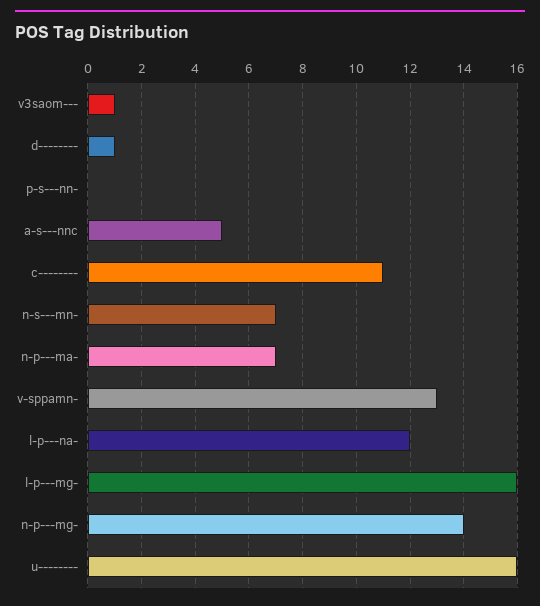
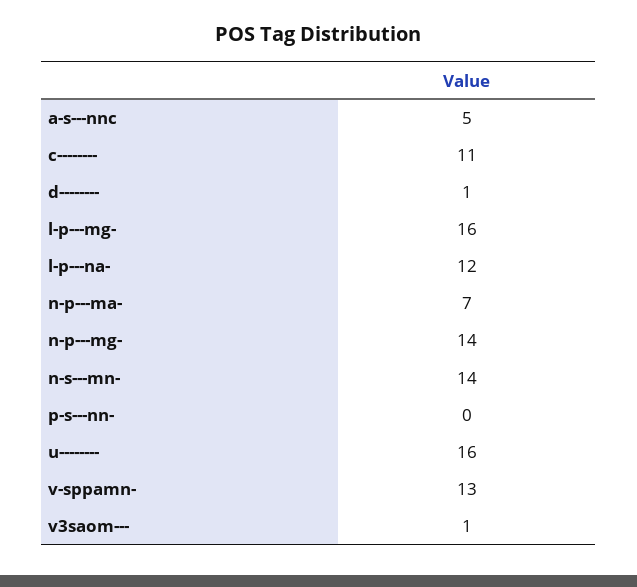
  {
    "v3saom---": 1,
    "d--------": 1,
    "p-s---nn-": 0,
    "a-s---nnc": 5,
    "c--------": 11,
-   "n-s---mn-": 7,
+   "n-s---mn-": 14,
    "n-p---ma-": 7,
    "v-sppamn-": 13,
    "l-p---na-": 12,
    "l-p---mg-": 16,
    "n-p---mg-": 14,
    "u--------": 16
  }

